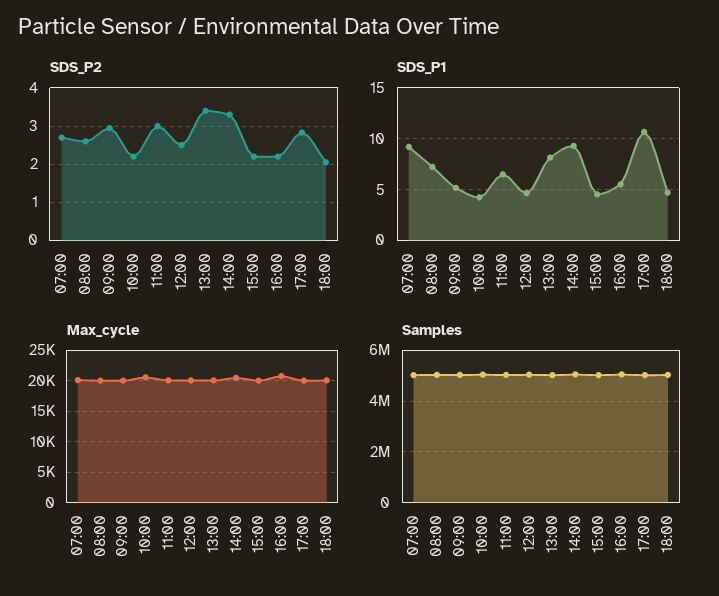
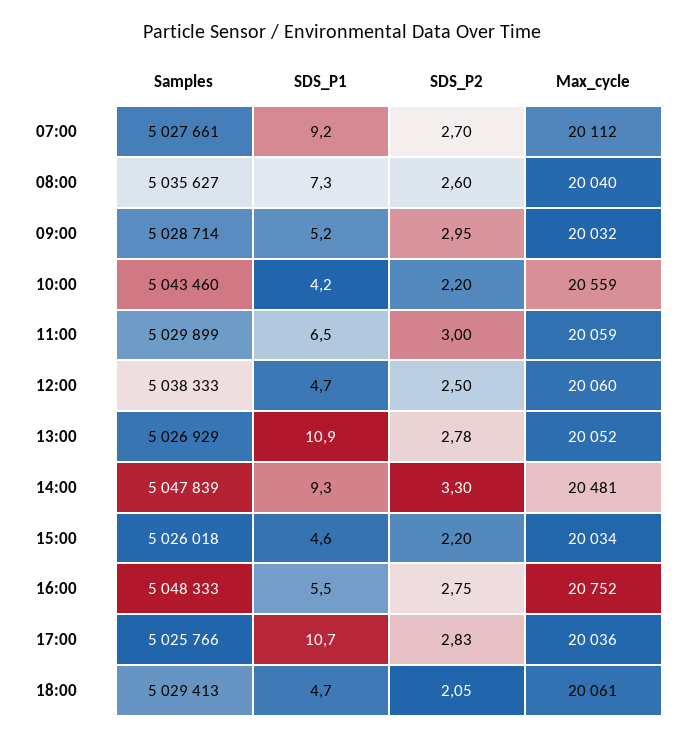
  {
    "SDS_P2": {
      "07:00": 2.7,
      "08:00": 2.6,
      "09:00": 2.95,
      "10:00": 2.2,
      "11:00": 3,
      "12:00": 2.5,
-     "13:00": 3.4,
+     "13:00": 2.78,
      "14:00": 3.3,
      "15:00": 2.2,
-     "16:00": 2.2,
+     "16:00": 2.75,
      "17:00": 2.83,
      "18:00": 2.05
    },
    "SDS_P1": {
      "07:00": 9.2,
      "08:00": 7.3,
      "09:00": 5.2,
      "10:00": 4.2,
      "11:00": 6.5,
      "12:00": 4.7,
-     "13:00": 8,
+     "13:00": 10.9,
      "14:00": 9.3,
      "15:00": 4.6,
      "16:00": 5.5,
      "17:00": 10.7,
      "18:00": 4.7
    },
    "Max_cycle": {
      "07:00": 20112,
      "08:00": 20040,
      "09:00": 20032,
      "10:00": 20559,
      "11:00": 20059,
      "12:00": 20060,
      "13:00": 20052,
      "14:00": 20481,
      "15:00": 20034,
      "16:00": 20752,
      "17:00": 20036,
      "18:00": 20061
    },
    "Samples": {
      "07:00": 5027661,
      "08:00": 5035627,
      "09:00": 5028714,
      "10:00": 5043460,
      "11:00": 5029899,
      "12:00": 5038333,
      "13:00": 5026929,
      "14:00": 5047839,
      "15:00": 5026018,
      "16:00": 5048333,
      "17:00": 5025766,
      "18:00": 5029413
    }
  }

